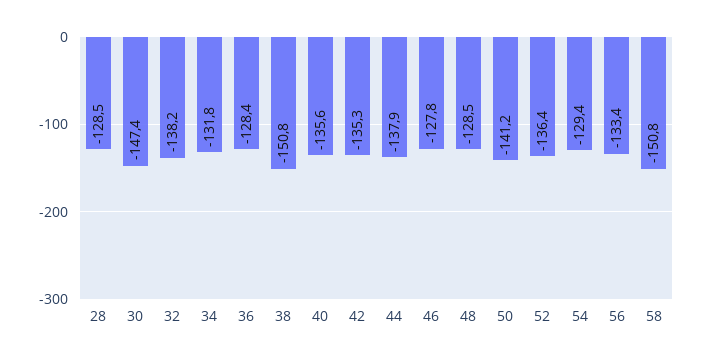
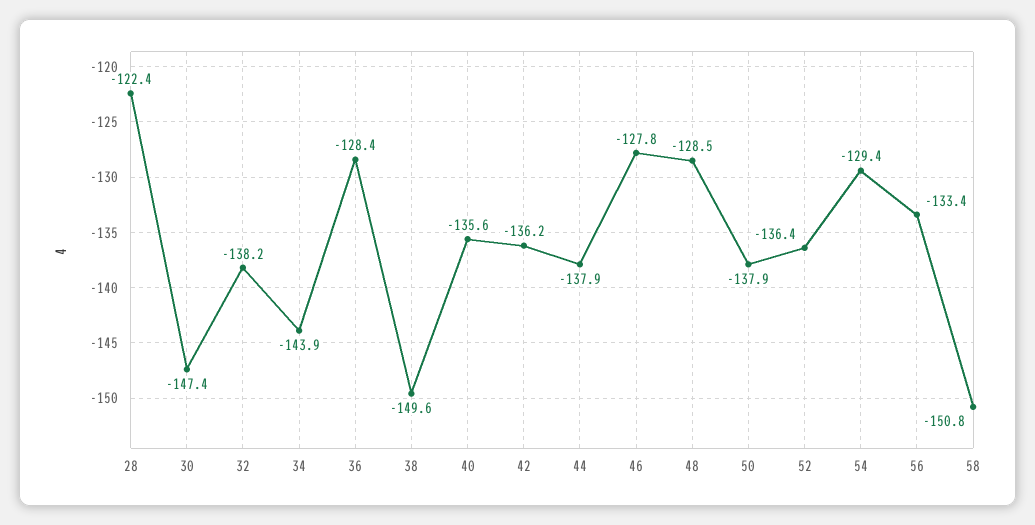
  {
-   "28": -128.5,
+   "28": -122.4,
    "30": -147.4,
    "32": -138.2,
-   "34": -131.8,
+   "34": -143.9,
    "36": -128.4,
-   "38": -150.8,
+   "38": -149.6,
    "40": -135.6,
-   "42": -135.3,
+   "42": -136.2,
    "44": -137.9,
    "46": -127.8,
    "48": -128.5,
-   "50": -141.2,
+   "50": -137.9,
    "52": -136.4,
    "54": -129.4,
    "56": -133.4,
    "58": -150.8
  }

